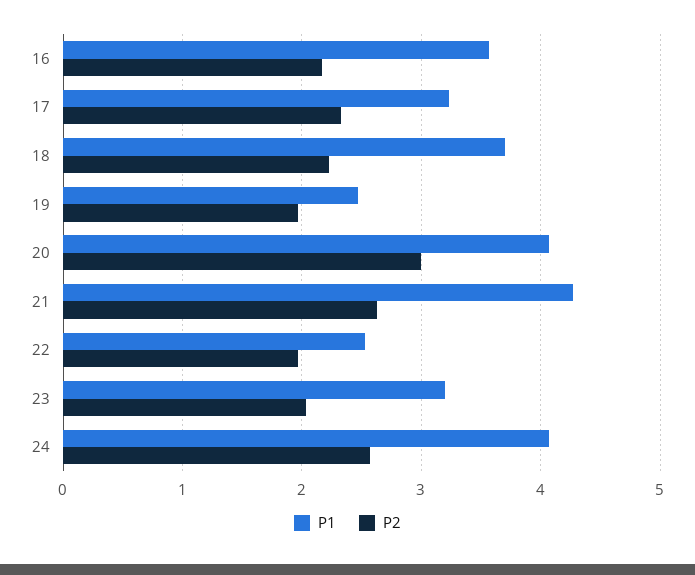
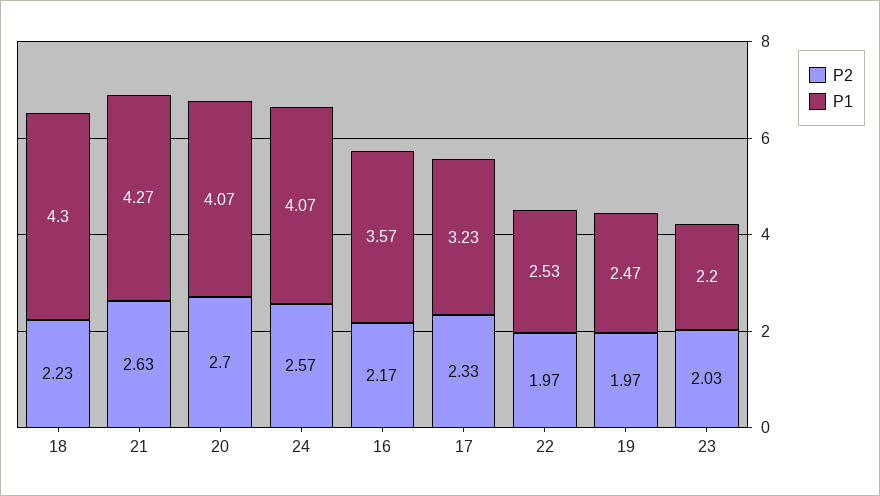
  {
    "P1": {
      "16": 3.57,
      "17": 3.23,
-     "18": 3.7,
+     "18": 4.3,
      "19": 2.47,
      "20": 4.07,
      "21": 4.27,
      "22": 2.53,
-     "23": 3.2,
+     "23": 2.2,
      "24": 4.07
    },
    "P2": {
      "16": 2.17,
      "17": 2.33,
      "18": 2.23,
      "19": 1.97,
-     "20": 3,
+     "20": 2.7,
      "21": 2.63,
      "22": 1.97,
      "23": 2.03,
      "24": 2.57
    }
  }

